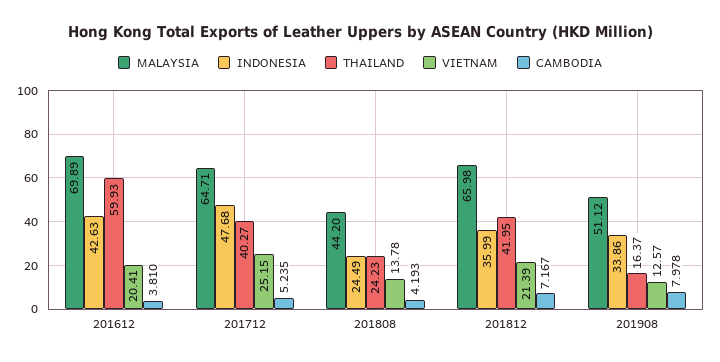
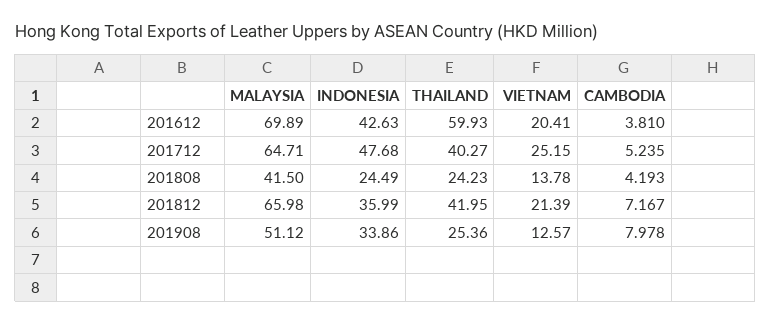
  {
    "MALAYSIA": {
      "201612": 69.89,
      "201712": 64.71,
-     "201808": 44.2,
+     "201808": 41.5,
      "201812": 65.98,
      "201908": 51.12
    },
    "INDONESIA": {
      "201612": 42.63,
      "201712": 47.68,
      "201808": 24.49,
      "201812": 35.99,
      "201908": 33.86
    },
    "THAILAND": {
      "201612": 59.93,
      "201712": 40.27,
      "201808": 24.23,
      "201812": 41.95,
-     "201908": 16.37
+     "201908": 25.36
    },
    "VIETNAM": {
      "201612": 20.41,
      "201712": 25.15,
      "201808": 13.78,
      "201812": 21.39,
      "201908": 12.57
    },
    "CAMBODIA": {
      "201612": 3.81,
      "201712": 5.235,
      "201808": 4.193,
      "201812": 7.167,
      "201908": 7.978
    }
  }

